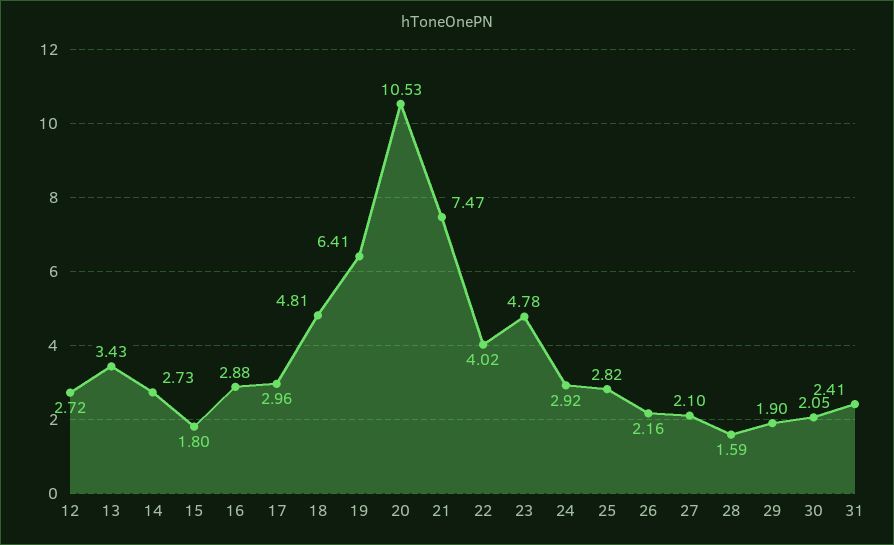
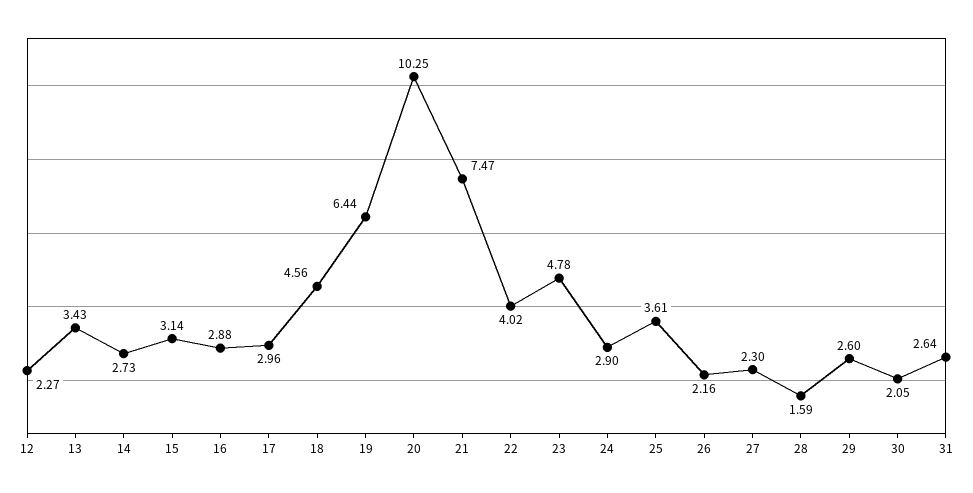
  {
-   "12": 2.72,
+   "12": 2.27,
    "13": 3.43,
    "14": 2.73,
-   "15": 1.8,
+   "15": 3.14,
    "16": 2.88,
    "17": 2.96,
-   "18": 4.81,
+   "18": 4.56,
-   "19": 6.41,
+   "19": 6.44,
-   "20": 10.53,
+   "20": 10.25,
    "21": 7.47,
    "22": 4.02,
    "23": 4.78,
-   "24": 2.92,
+   "24": 2.9,
-   "25": 2.82,
+   "25": 3.61,
    "26": 2.16,
-   "27": 2.1,
+   "27": 2.3,
    "28": 1.59,
-   "29": 1.9,
+   "29": 2.6,
    "30": 2.05,
-   "31": 2.41
+   "31": 2.64
  }

